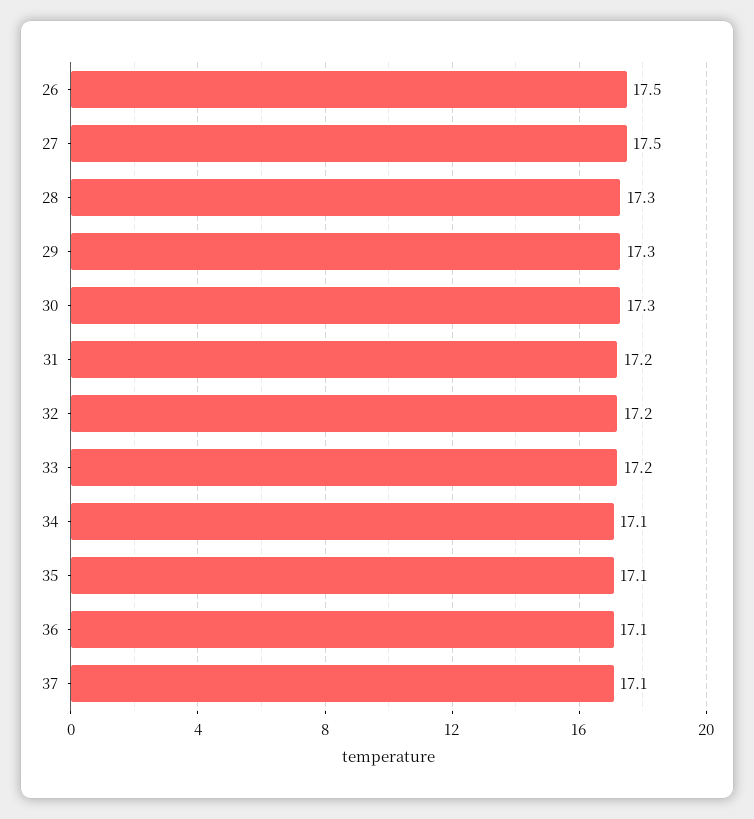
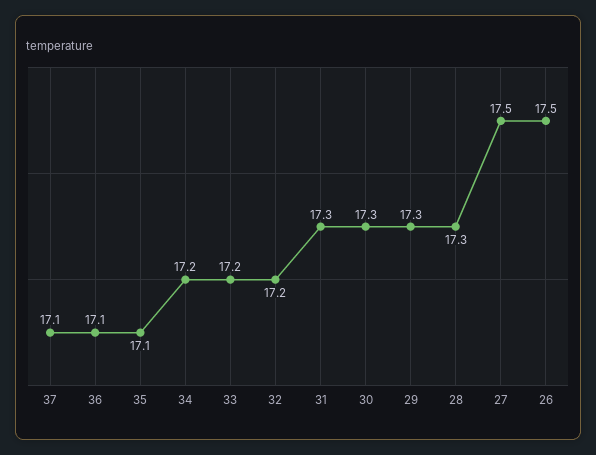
  {
    "26": 17.5,
    "27": 17.5,
    "28": 17.3,
    "29": 17.3,
    "30": 17.3,
-   "31": 17.2,
+   "31": 17.3,
    "32": 17.2,
    "33": 17.2,
-   "34": 17.1,
+   "34": 17.2,
    "35": 17.1,
    "36": 17.1,
    "37": 17.1
  }

